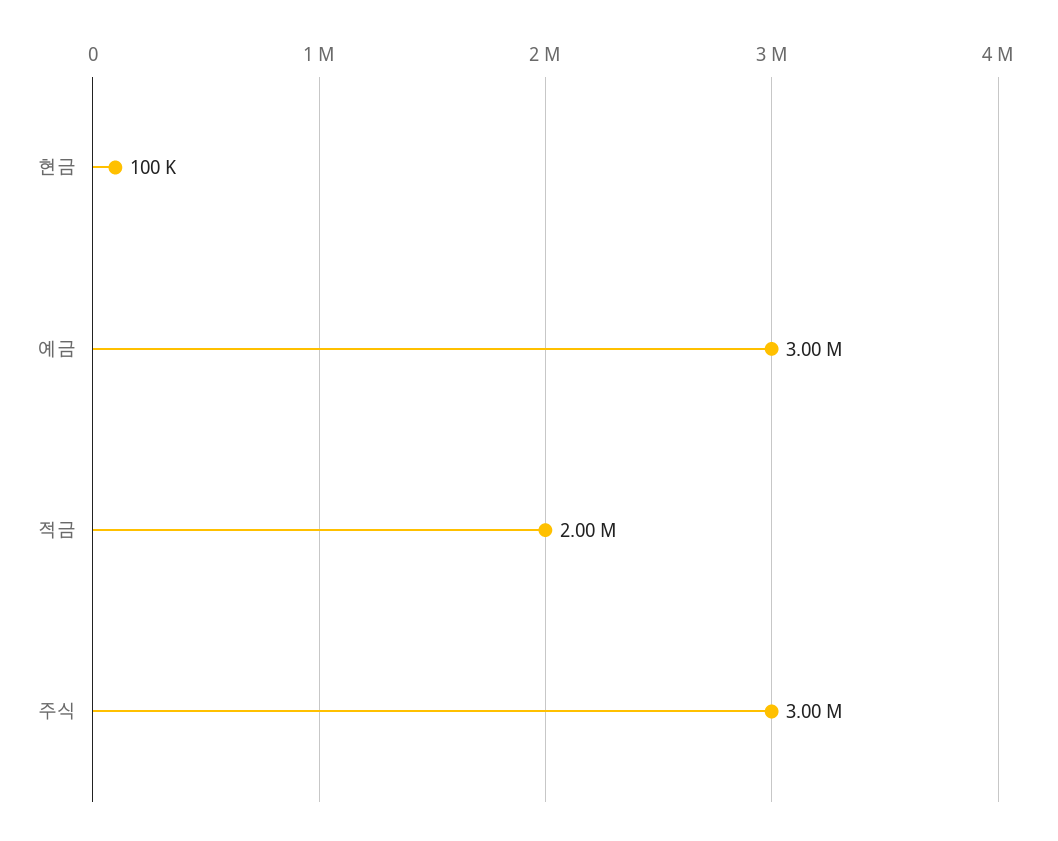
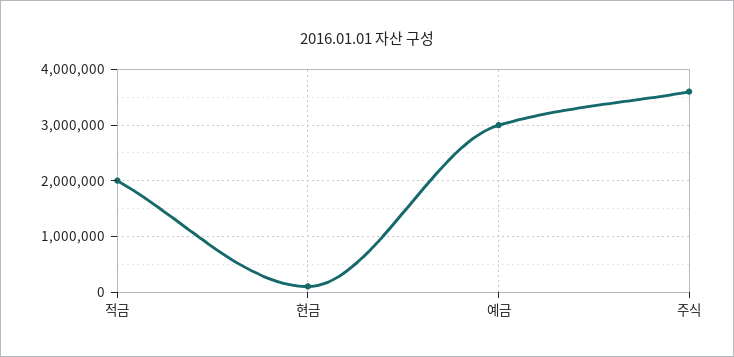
  {
    "현금": 100000,
    "예금": 3000000,
    "적금": 2000000,
-   "주식": 3000000
+   "주식": 3600000
  }

